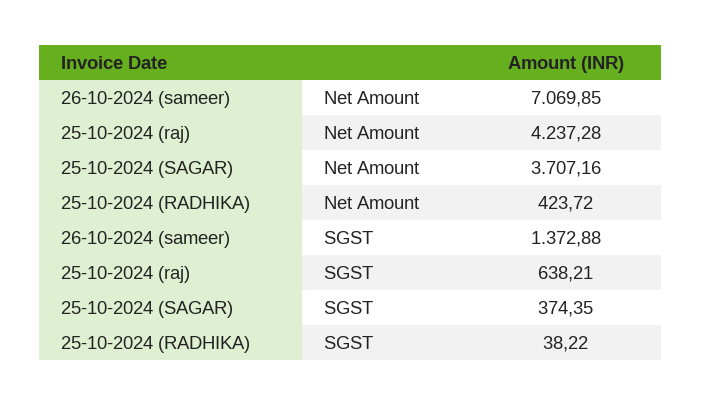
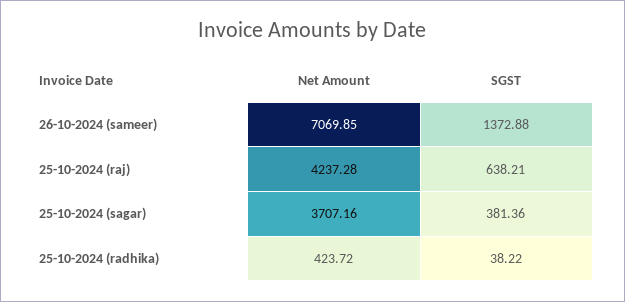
  {
    "26-10-2024 (sameer)": {
      "Net Amount": 7069.85,
      "SGST": 1372.88
    },
    "25-10-2024 (raj)": {
      "Net Amount": 4237.28,
      "SGST": 638.21
    },
    "25-10-2024 (SAGAR)": {
      "Net Amount": 3707.16,
-     "SGST": 374.35
+     "SGST": 381.36
    },
    "25-10-2024 (RADHIKA)": {
      "Net Amount": 423.72,
      "SGST": 38.22
    }
  }

